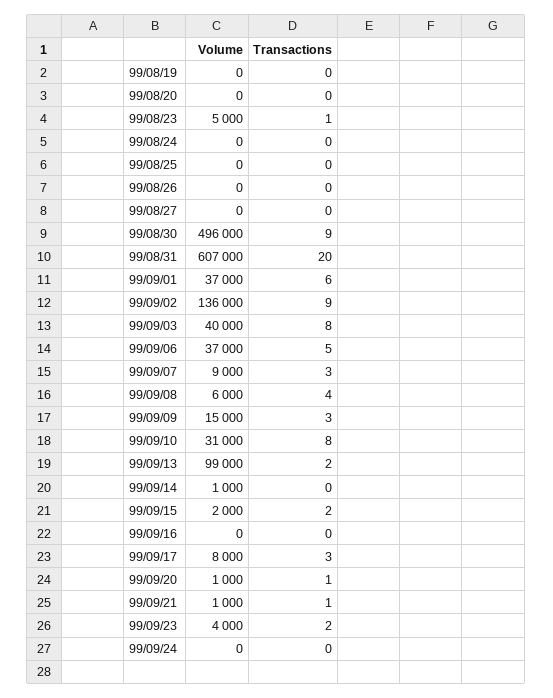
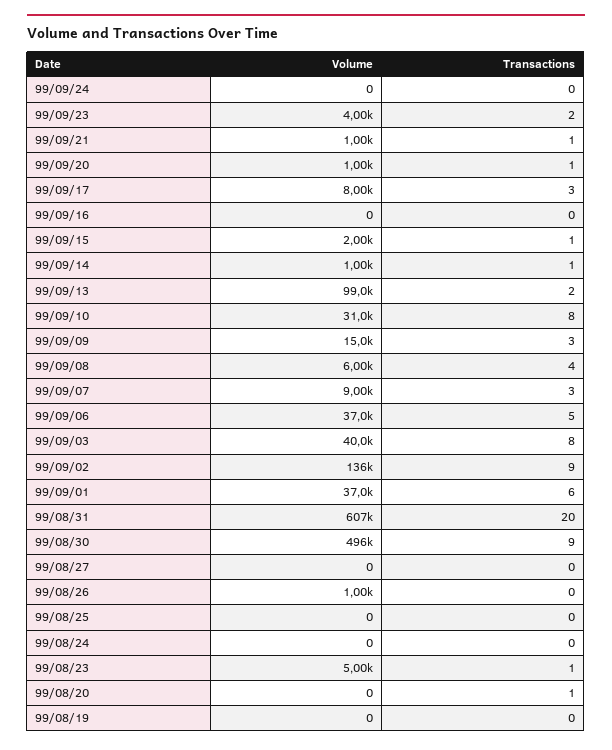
  {
    "Volume": {
      "99/08/19": 0,
      "99/08/20": 0,
      "99/08/23": 5000,
      "99/08/24": 0,
      "99/08/25": 0,
-     "99/08/26": 0,
+     "99/08/26": 1000,
      "99/08/27": 0,
      "99/08/30": 496000,
      "99/08/31": 607000,
      "99/09/01": 37000,
      "99/09/02": 136000,
      "99/09/03": 40000,
      "99/09/06": 37000,
      "99/09/07": 9000,
      "99/09/08": 6000,
      "99/09/09": 15000,
      "99/09/10": 31000,
      "99/09/13": 99000,
      "99/09/14": 1000,
      "99/09/15": 2000,
      "99/09/16": 0,
      "99/09/17": 8000,
      "99/09/20": 1000,
      "99/09/21": 1000,
      "99/09/23": 4000,
      "99/09/24": 0
    },
    "Transactions": {
      "99/08/19": 0,
-     "99/08/20": 0,
+     "99/08/20": 1,
      "99/08/23": 1,
      "99/08/24": 0,
      "99/08/25": 0,
      "99/08/26": 0,
      "99/08/27": 0,
      "99/08/30": 9,
      "99/08/31": 20,
      "99/09/01": 6,
      "99/09/02": 9,
      "99/09/03": 8,
      "99/09/06": 5,
      "99/09/07": 3,
      "99/09/08": 4,
      "99/09/09": 3,
      "99/09/10": 8,
      "99/09/13": 2,
-     "99/09/14": 0,
+     "99/09/14": 1,
-     "99/09/15": 2,
+     "99/09/15": 1,
      "99/09/16": 0,
      "99/09/17": 3,
      "99/09/20": 1,
      "99/09/21": 1,
      "99/09/23": 2,
      "99/09/24": 0
    }
  }

